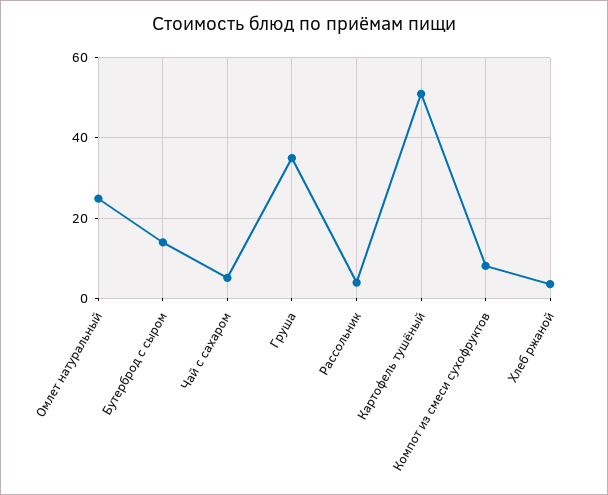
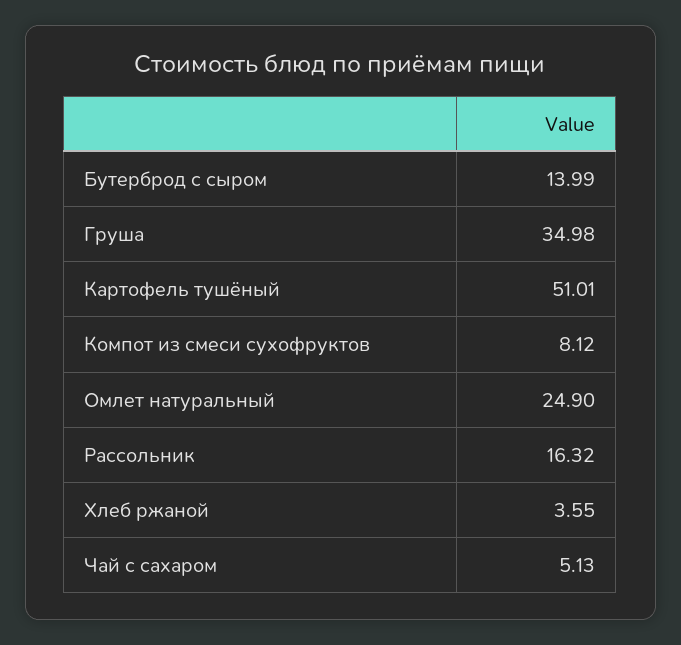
  {
    "Омлет натуральный": 24.9,
    "Бутерброд с сыром": 13.99,
    "Чай с сахаром": 5.13,
    "Груша": 34.98,
-   "Рассольник": 4,
+   "Рассольник": 16.32,
    "Картофель тушёный": 51.01,
    "Компот из смеси сухофруктов": 8.12,
    "Хлеб ржаной": 3.55
  }

